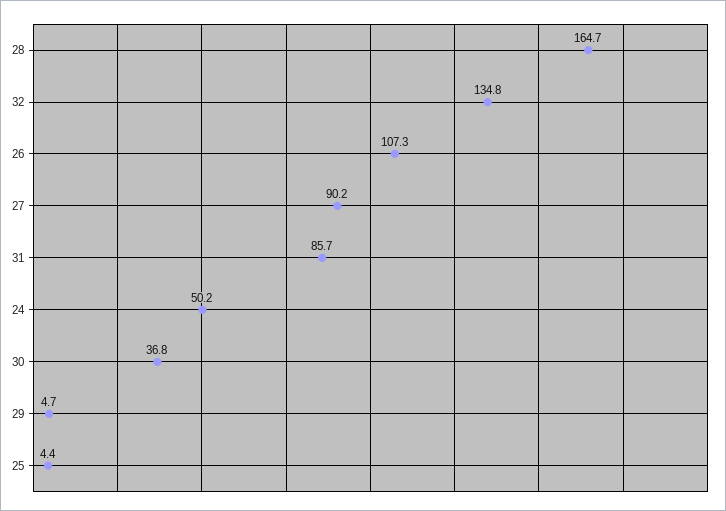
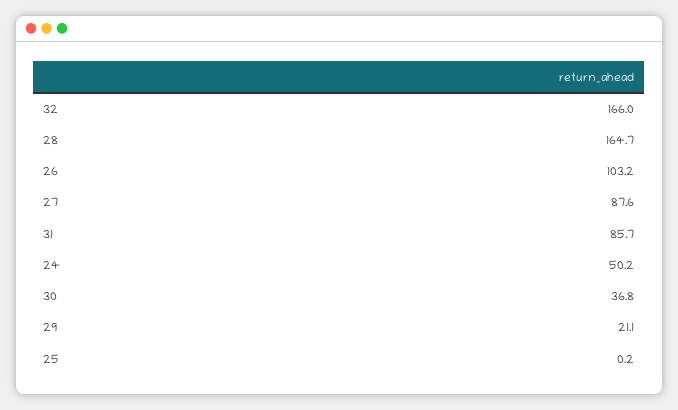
  {
    "28": 164.7,
-   "32": 134.8,
+   "32": 166,
-   "26": 107.3,
+   "26": 103.2,
-   "27": 90.2,
+   "27": 87.6,
    "31": 85.7,
    "24": 50.2,
    "30": 36.8,
-   "29": 4.7,
+   "29": 21.1,
-   "25": 4.4
+   "25": 0.2
  }

